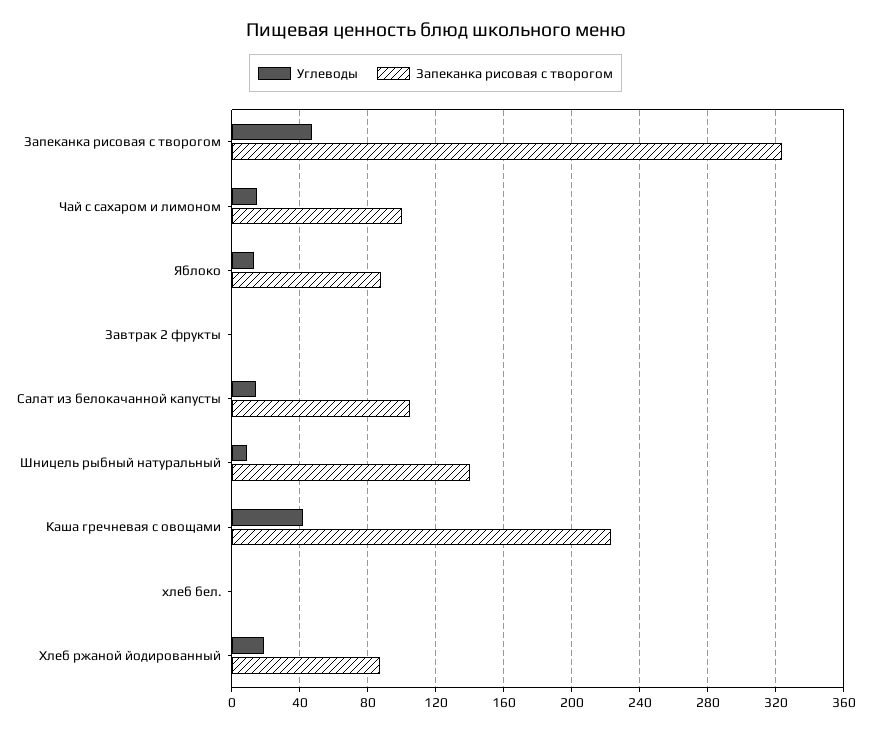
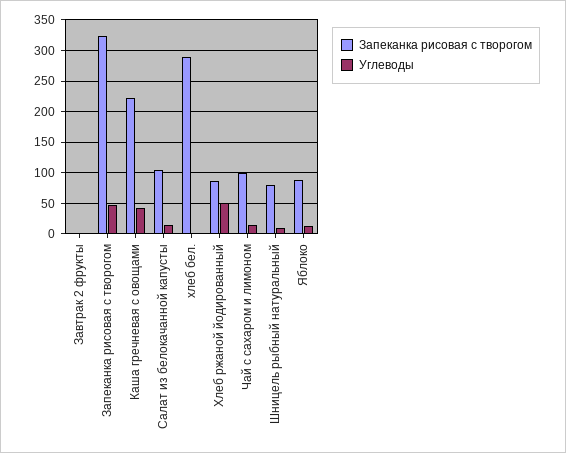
  {
    "Углеводы": {
      "Запеканка рисовая с творогом": 45,
      "Чай с сахаром и лимоном": 15,
      "Яблоко": 15,
      "Завтрак 2 фрукты": 0,
      "Салат из белокачанной капусты": 15,
      "Шницель рыбный натуральный": 10,
      "Каша гречневая с овощами": 40,
      "хлеб бел.": 0,
-     "Хлеб ржаной йодированный": 20
+     "Хлеб ржаной йодированный": 50
    },
    "Запеканка рисовая с творогом": {
      "Запеканка рисовая с творогом": 325,
      "Чай с сахаром и лимоном": 100,
      "Яблоко": 90,
      "Завтрак 2 фрукты": 0,
      "Салат из белокачанной капусты": 105,
-     "Шницель рыбный натуральный": 140,
+     "Шницель рыбный натуральный": 80,
      "Каша гречневая с овощами": 225,
-     "хлеб бел.": 0,
+     "хлеб бел.": 290,
      "Хлеб ржаной йодированный": 85
    }
  }

